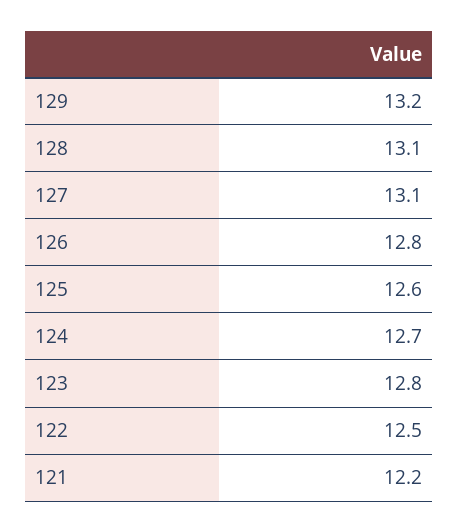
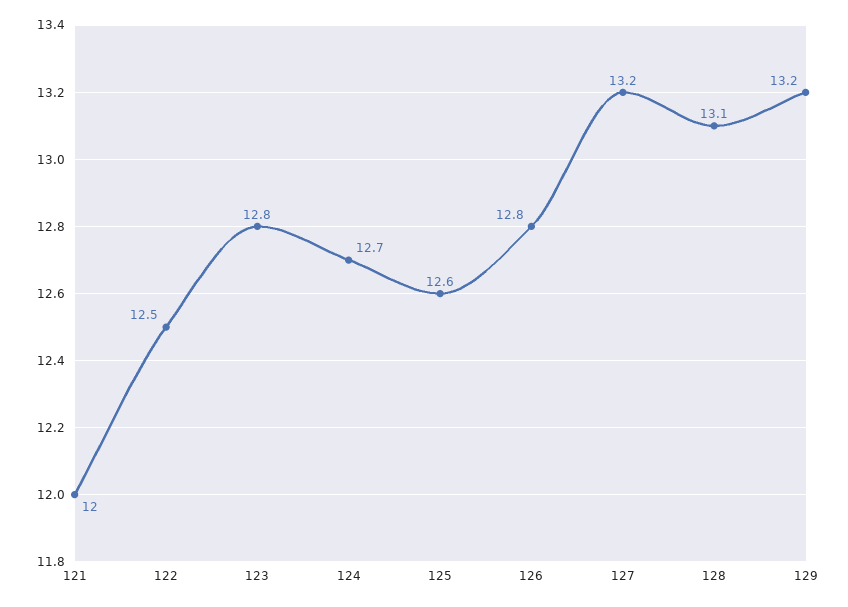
  {
    "129": 13.2,
    "128": 13.1,
-   "127": 13.1,
+   "127": 13.2,
    "126": 12.8,
    "125": 12.6,
    "124": 12.7,
    "123": 12.8,
    "122": 12.5,
-   "121": 12.2
+   "121": 12
  }

